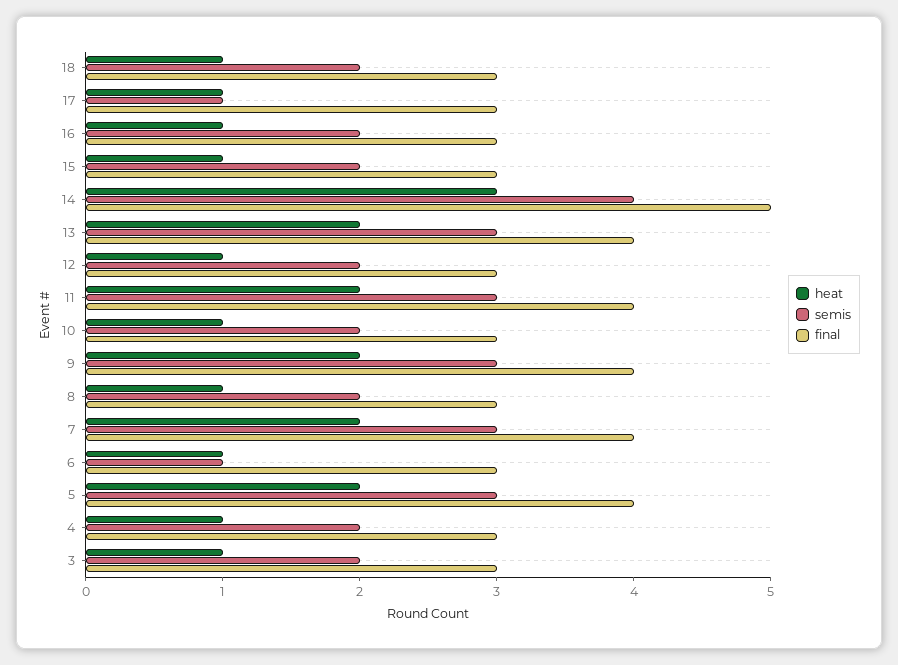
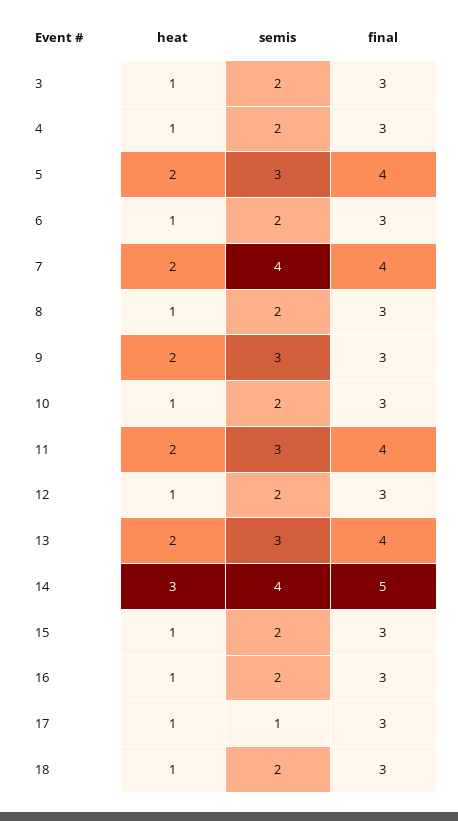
  {
    "heat": {
      "18": 1,
      "17": 1,
      "16": 1,
      "15": 1,
      "14": 3,
      "13": 2,
      "12": 1,
      "11": 2,
      "10": 1,
      "9": 2,
      "8": 1,
      "7": 2,
      "6": 1,
      "5": 2,
      "4": 1,
      "3": 1
    },
    "semis": {
      "18": 2,
      "17": 1,
      "16": 2,
      "15": 2,
      "14": 4,
      "13": 3,
      "12": 2,
      "11": 3,
      "10": 2,
      "9": 3,
      "8": 2,
-     "7": 3,
+     "7": 4,
-     "6": 1,
+     "6": 2,
      "5": 3,
      "4": 2,
      "3": 2
    },
    "final": {
      "18": 3,
      "17": 3,
      "16": 3,
      "15": 3,
      "14": 5,
      "13": 4,
      "12": 3,
      "11": 4,
      "10": 3,
-     "9": 4,
+     "9": 3,
      "8": 3,
      "7": 4,
      "6": 3,
      "5": 4,
      "4": 3,
      "3": 3
    }
  }

